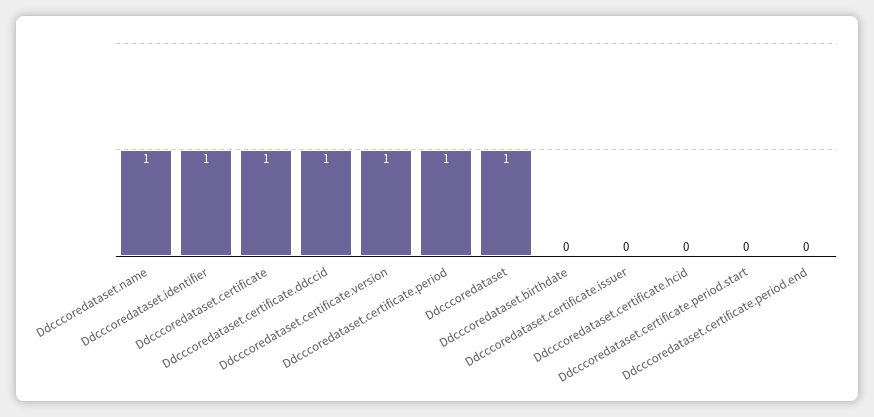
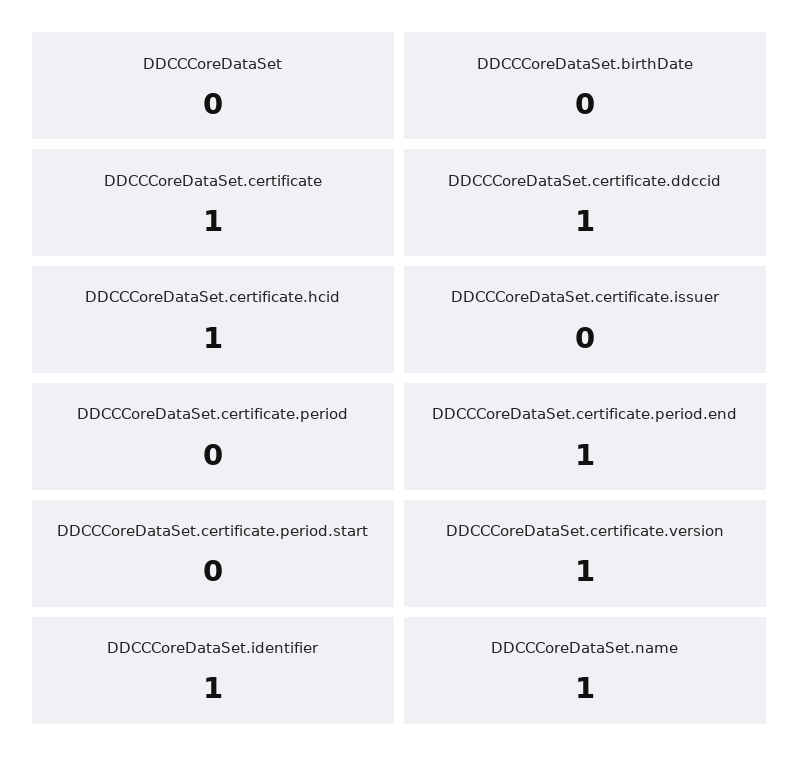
  {
    "Ddcccoredataset.name": 1,
    "Ddcccoredataset.identifier": 1,
    "Ddcccoredataset.certificate": 1,
    "Ddcccoredataset.certificate.ddccid": 1,
    "Ddcccoredataset.certificate.version": 1,
-   "Ddcccoredataset.certificate.period": 1,
+   "Ddcccoredataset.certificate.period": 0,
-   "Ddcccoredataset": 1,
+   "Ddcccoredataset": 0,
    "Ddcccoredataset.birthdate": 0,
    "Ddcccoredataset.certificate.issuer": 0,
-   "Ddcccoredataset.certificate.hcid": 0,
+   "Ddcccoredataset.certificate.hcid": 1,
    "Ddcccoredataset.certificate.period.start": 0,
-   "Ddcccoredataset.certificate.period.end": 0
+   "Ddcccoredataset.certificate.period.end": 1
  }

